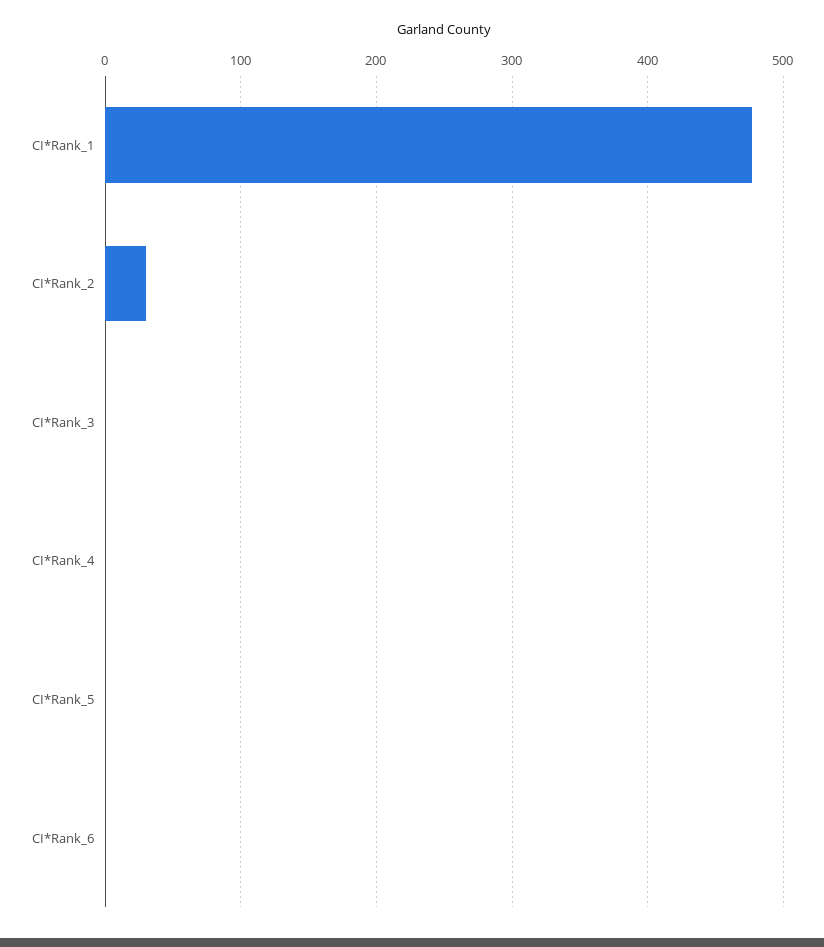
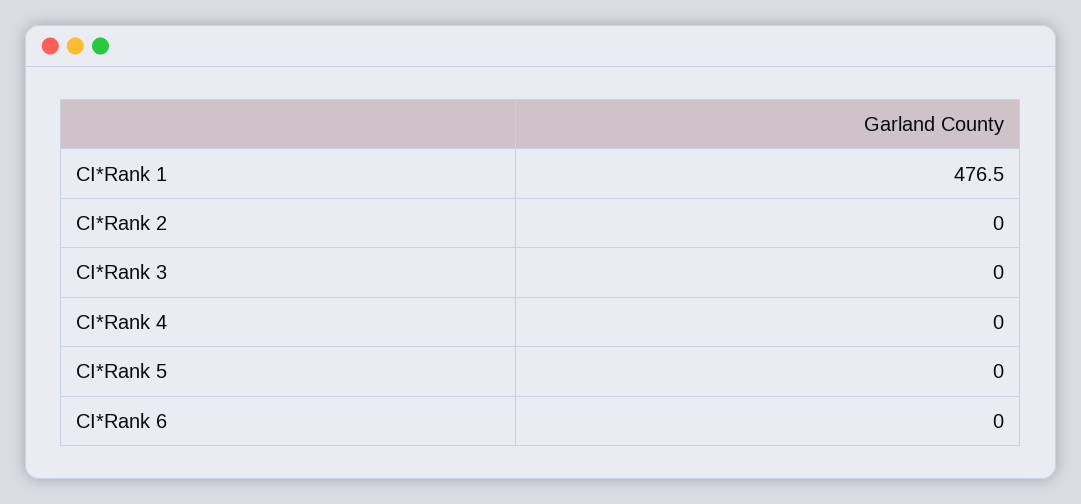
  {
    "CI*Rank_1": 476.5,
-   "CI*Rank_2": 30,
+   "CI*Rank_2": 0,
    "CI*Rank_3": 0,
    "CI*Rank_4": 0,
    "CI*Rank_5": 0,
    "CI*Rank_6": 0
  }

